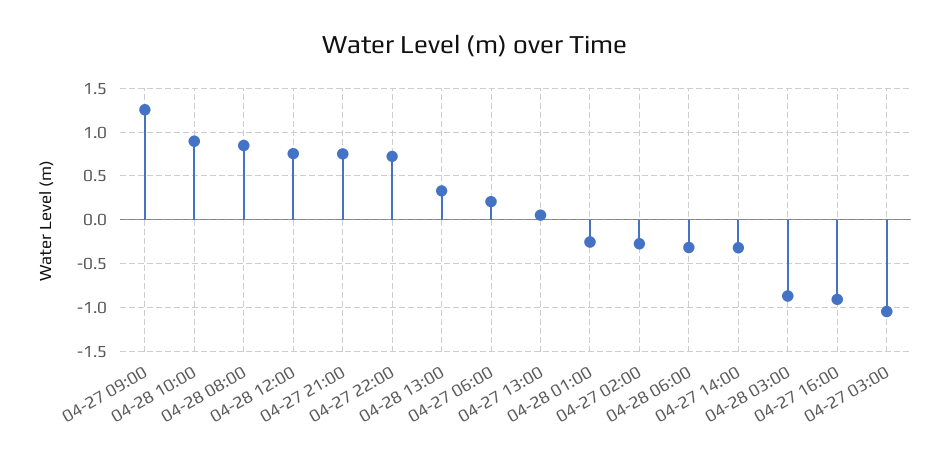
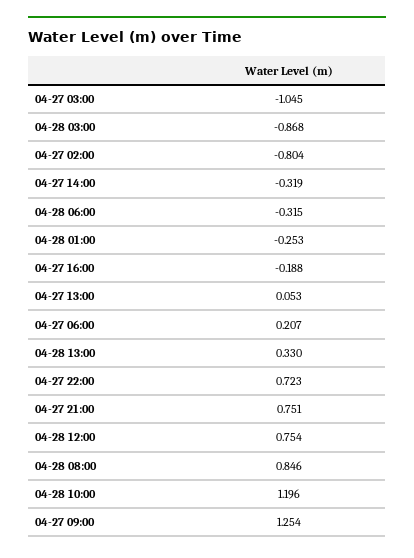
  {
    "04-27 09:00": 1.254,
-   "04-28 10:00": 0.9,
+   "04-28 10:00": 1.196,
    "04-28 08:00": 0.846,
    "04-28 12:00": 0.754,
    "04-27 21:00": 0.751,
    "04-27 22:00": 0.723,
    "04-28 13:00": 0.33,
    "04-27 06:00": 0.207,
    "04-27 13:00": 0.053,
    "04-28 01:00": -0.253,
-   "04-27 02:00": -0.3,
+   "04-27 02:00": -0.804,
    "04-28 06:00": -0.315,
    "04-27 14:00": -0.319,
    "04-28 03:00": -0.868,
-   "04-27 16:00": -0.9,
+   "04-27 16:00": -0.188,
    "04-27 03:00": -1.045
  }

